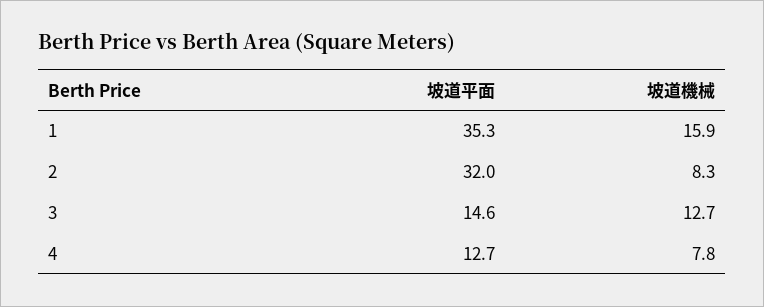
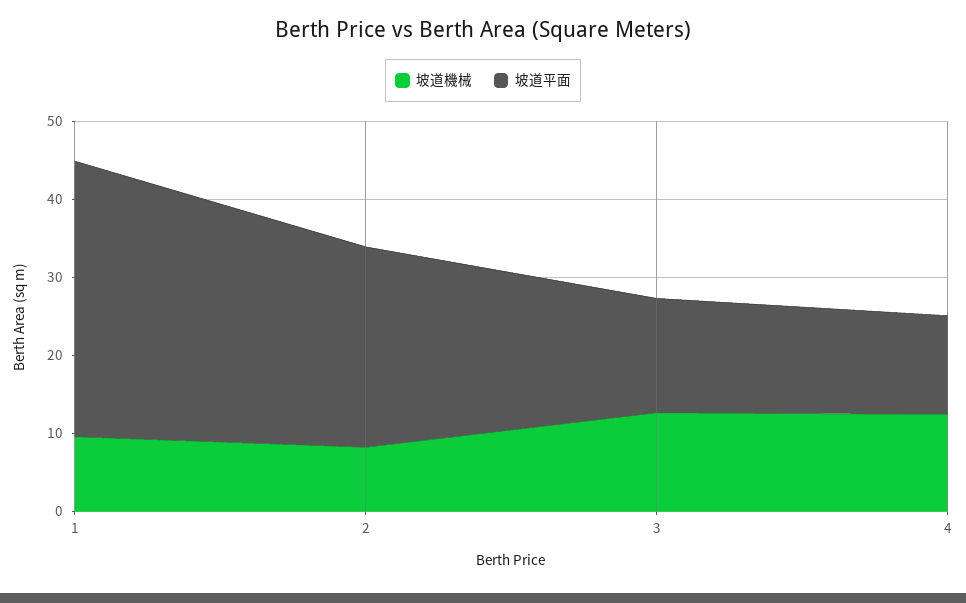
  {
    "坡道平面": {
      "1": 35.3,
-     "2": 32,
+     "2": 26,
      "3": 14.6,
      "4": 12.7
    },
    "坡道機械": {
-     "1": 15.9,
+     "1": 10,
      "2": 8.3,
      "3": 12.7,
-     "4": 7.8
+     "4": 12
    }
  }

